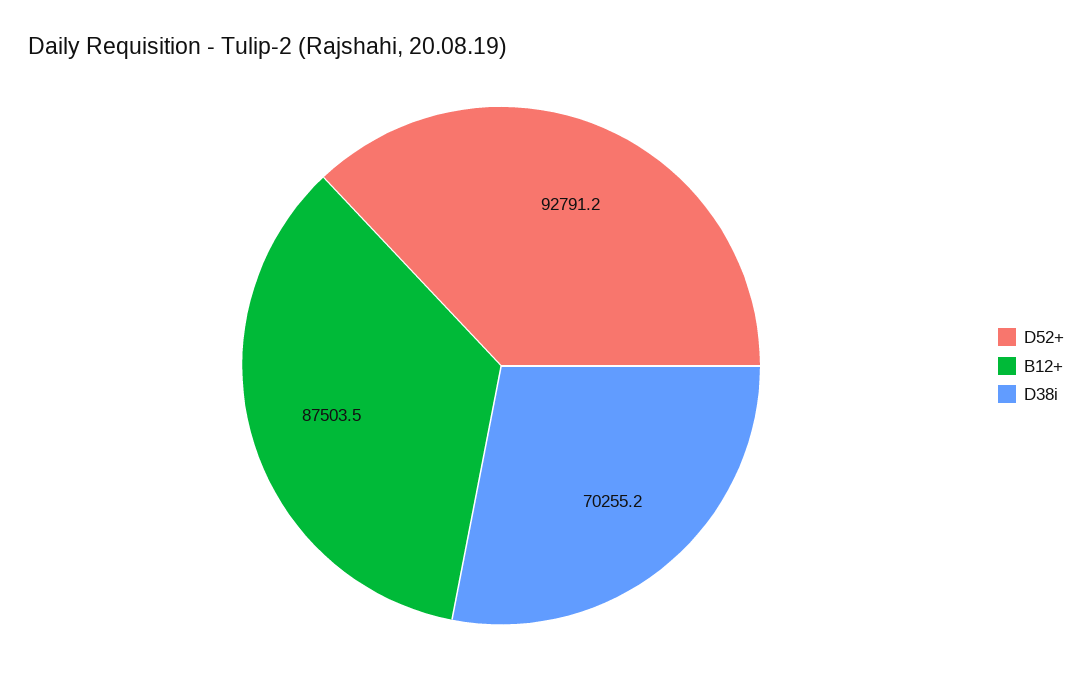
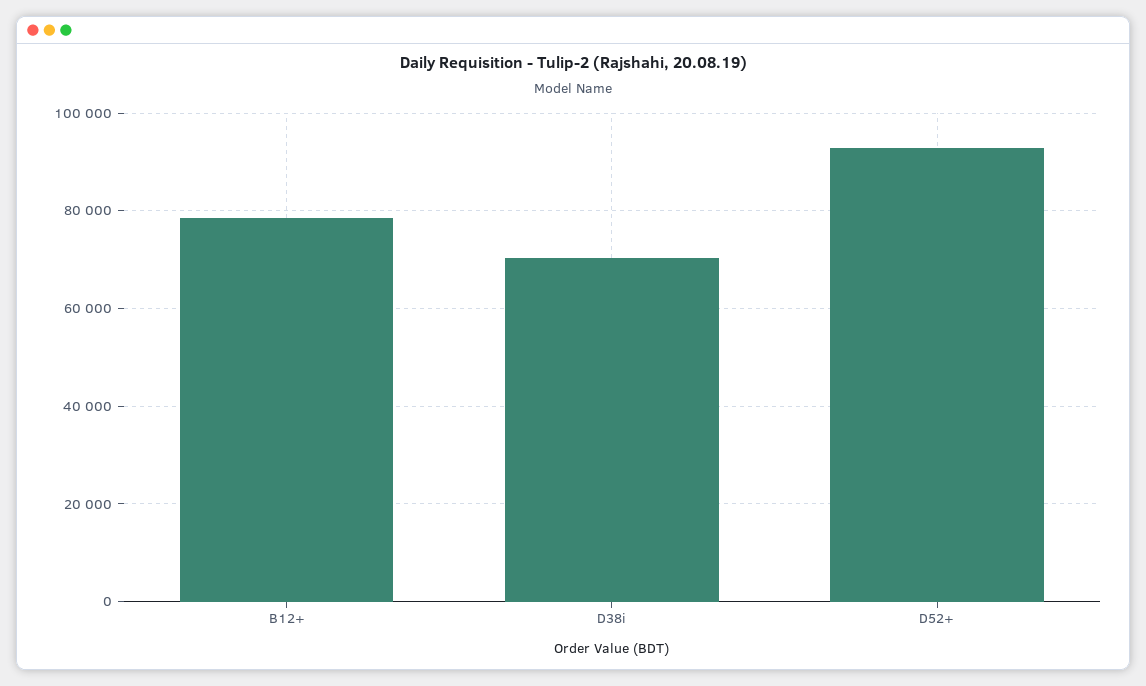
  {
    "D52+": 92791.2,
-   "B12+": 87503.5,
+   "B12+": 78000,
    "D38i": 70255.2
  }

